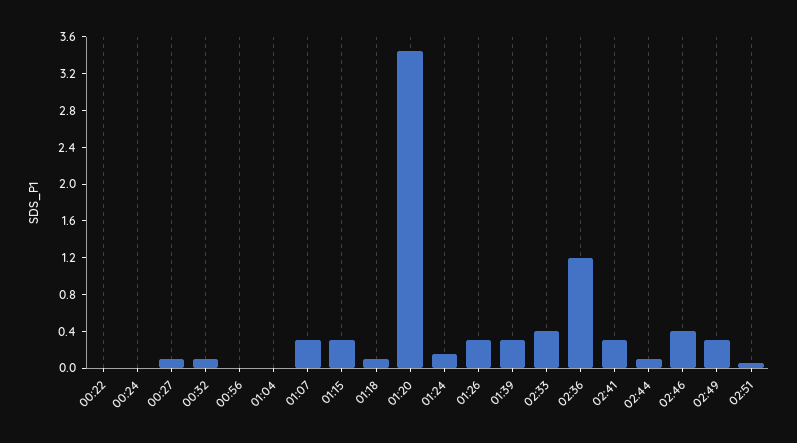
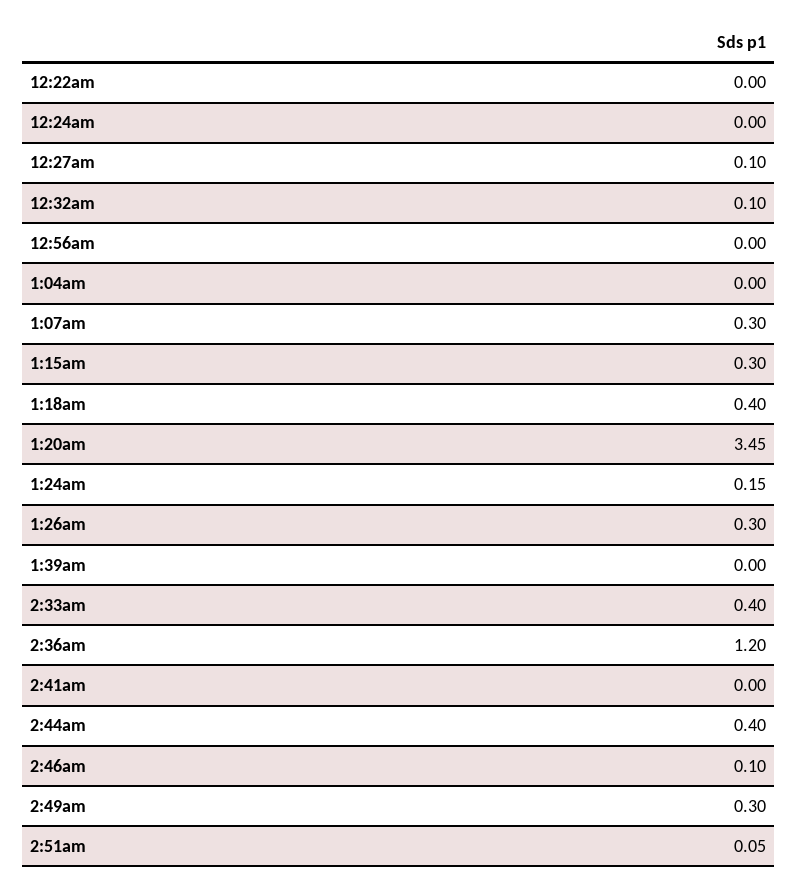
  {
    "00:22": 0,
    "00:24": 0,
    "00:27": 0.1,
    "00:32": 0.1,
    "00:56": 0,
    "01:04": 0,
    "01:07": 0.3,
    "01:15": 0.3,
-   "01:18": 0.1,
+   "01:18": 0.4,
    "01:20": 3.45,
    "01:24": 0.15,
    "01:26": 0.3,
-   "01:39": 0.3,
+   "01:39": 0,
    "02:33": 0.4,
    "02:36": 1.2,
-   "02:41": 0.3,
+   "02:41": 0,
-   "02:44": 0.1,
+   "02:44": 0.4,
-   "02:46": 0.4,
+   "02:46": 0.1,
    "02:49": 0.3,
    "02:51": 0.05
  }

